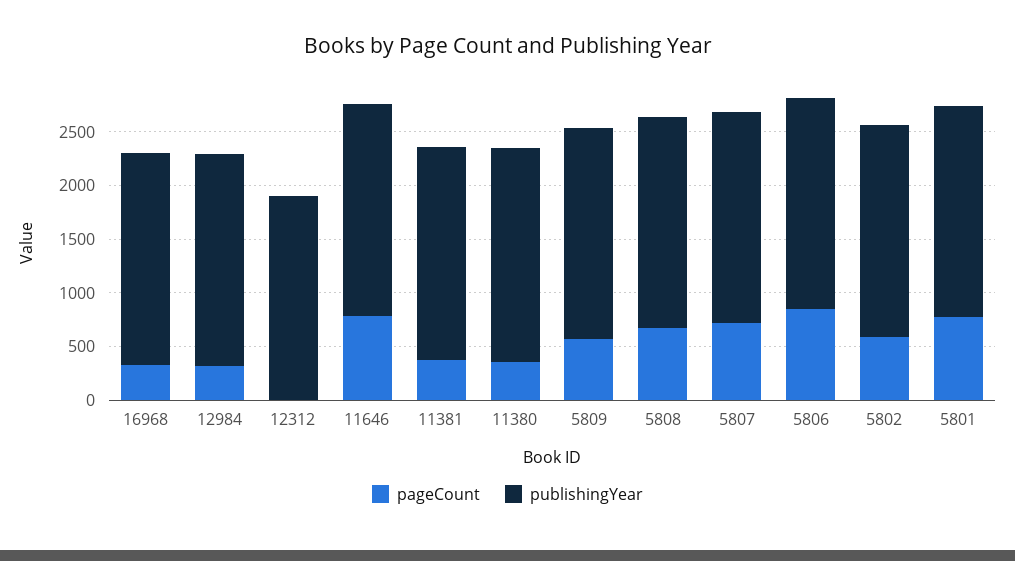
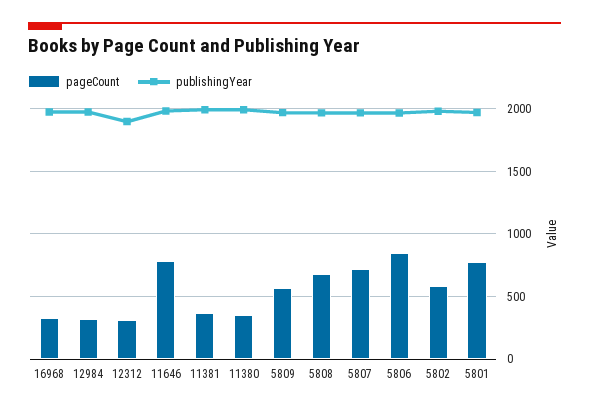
  {
    "pageCount": {
      "16968": 350,
      "12984": 300,
-     "12312": 0,
+     "12312": 300,
      "11646": 800,
      "11381": 350,
      "11380": 350,
      "5809": 550,
      "5808": 700,
      "5807": 700,
      "5806": 850,
      "5802": 600,
      "5801": 750
    },
    "publishingYear": {
      "16968": 1950,
      "12984": 1950,
      "12312": 1900,
      "11646": 2000,
      "11381": 2000,
      "11380": 2000,
      "5809": 1950,
      "5808": 1950,
      "5807": 1950,
      "5806": 1950,
      "5802": 2000,
      "5801": 1950
    }
  }

